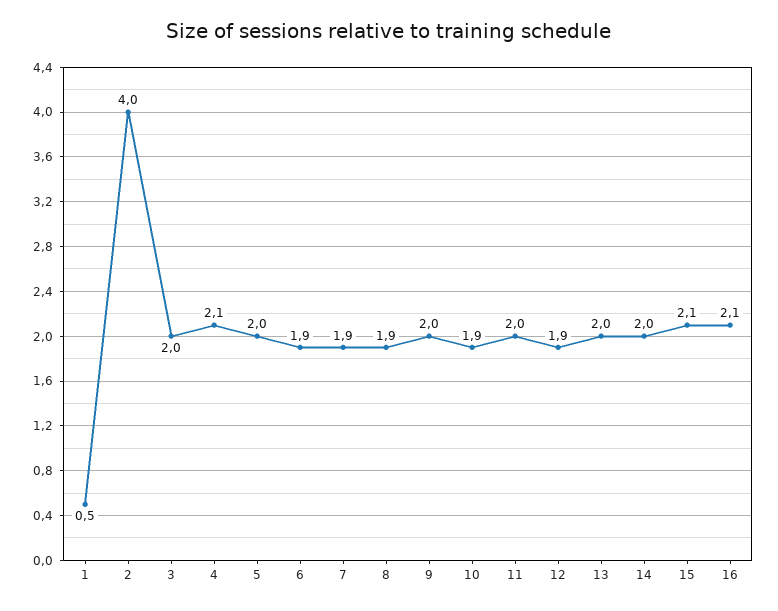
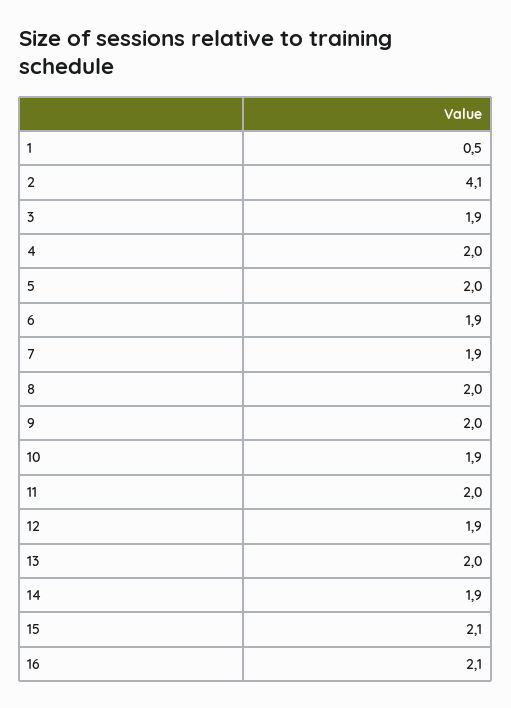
  {
    "1": 0.5,
-   "2": 4,
+   "2": 4.1,
-   "3": 2,
+   "3": 1.9,
-   "4": 2.1,
+   "4": 2,
    "5": 2,
    "6": 1.9,
    "7": 1.9,
-   "8": 1.9,
+   "8": 2,
    "9": 2,
    "10": 1.9,
    "11": 2,
    "12": 1.9,
    "13": 2,
-   "14": 2,
+   "14": 1.9,
    "15": 2.1,
    "16": 2.1
  }

